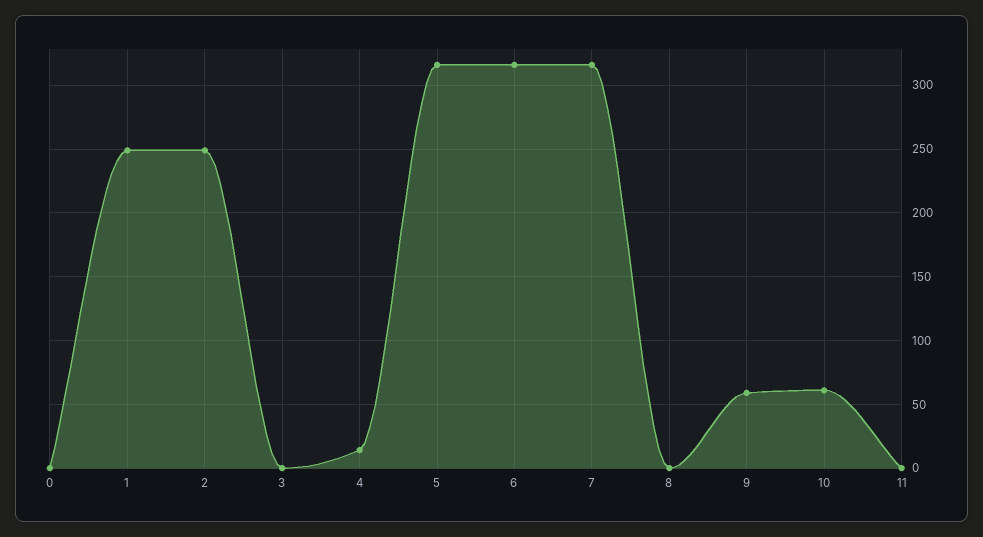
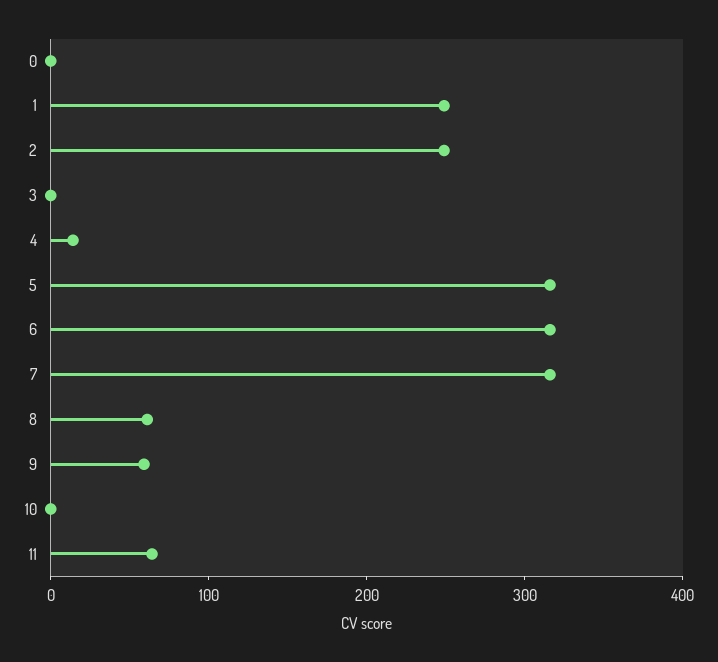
  {
    "0": 0,
    "1": 250,
    "2": 250,
    "3": 0,
    "4": 15,
    "5": 315,
    "6": 315,
    "7": 315,
-   "8": 0,
+   "8": 60,
    "9": 60,
-   "10": 60,
+   "10": 0,
-   "11": 0
+   "11": 60
  }

